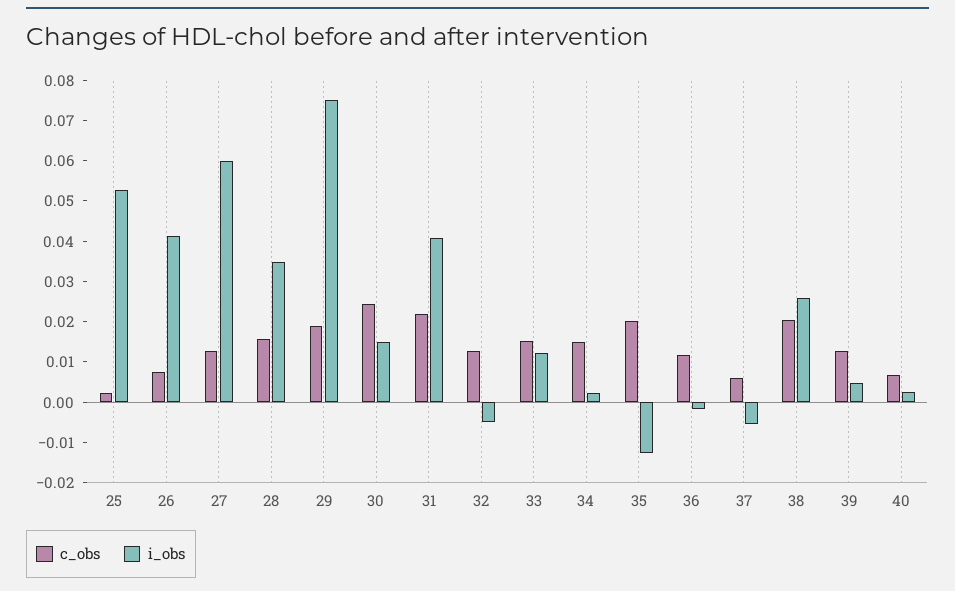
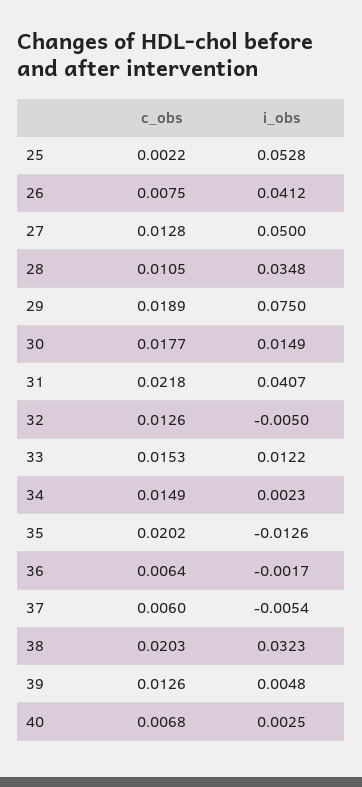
  {
    "c_obs": {
      "25": 0.0022,
      "26": 0.0075,
      "27": 0.0128,
-     "28": 0.016,
+     "28": 0.0105,
      "29": 0.0189,
-     "30": 0.024,
+     "30": 0.0177,
      "31": 0.0218,
      "32": 0.0126,
      "33": 0.0153,
      "34": 0.0149,
      "35": 0.0202,
-     "36": 0.012,
+     "36": 0.0064,
      "37": 0.006,
      "38": 0.0203,
      "39": 0.0126,
      "40": 0.0068
    },
    "i_obs": {
      "25": 0.0528,
      "26": 0.0412,
-     "27": 0.06,
+     "27": 0.05,
      "28": 0.0348,
      "29": 0.075,
      "30": 0.0149,
      "31": 0.0407,
      "32": -0.005,
      "33": 0.0122,
      "34": 0.0023,
      "35": -0.0126,
      "36": -0.0017,
      "37": -0.0054,
-     "38": 0.026,
+     "38": 0.0323,
      "39": 0.0048,
      "40": 0.0025
    }
  }

